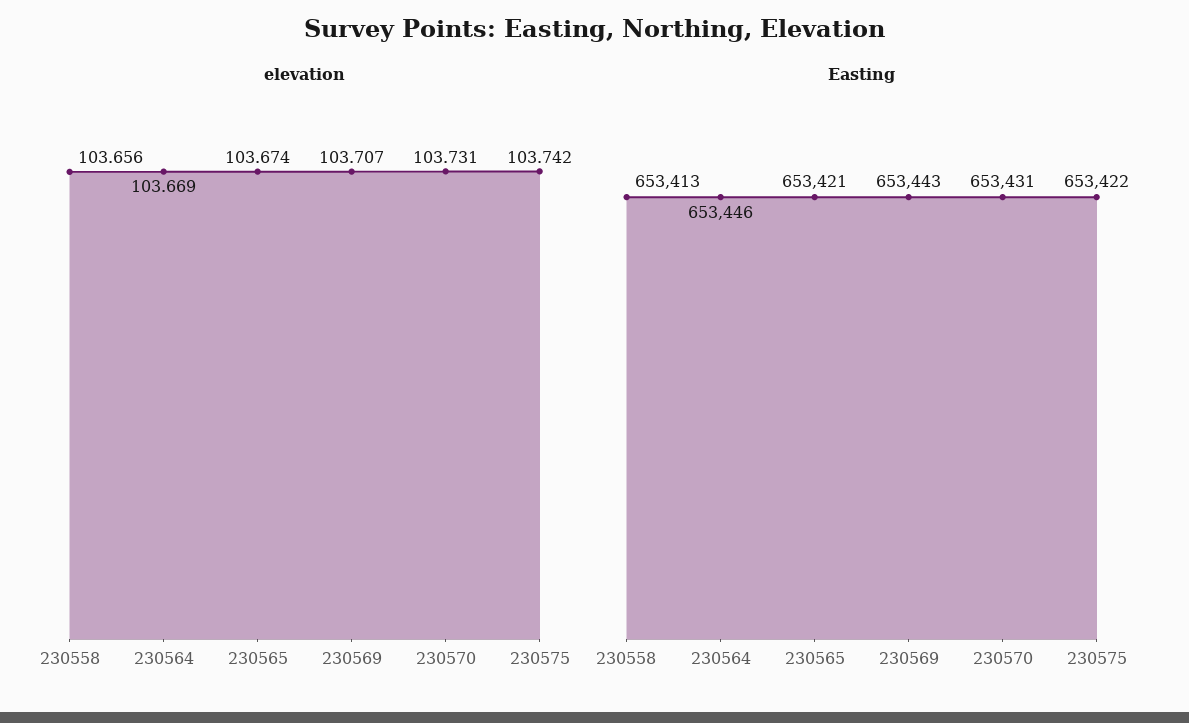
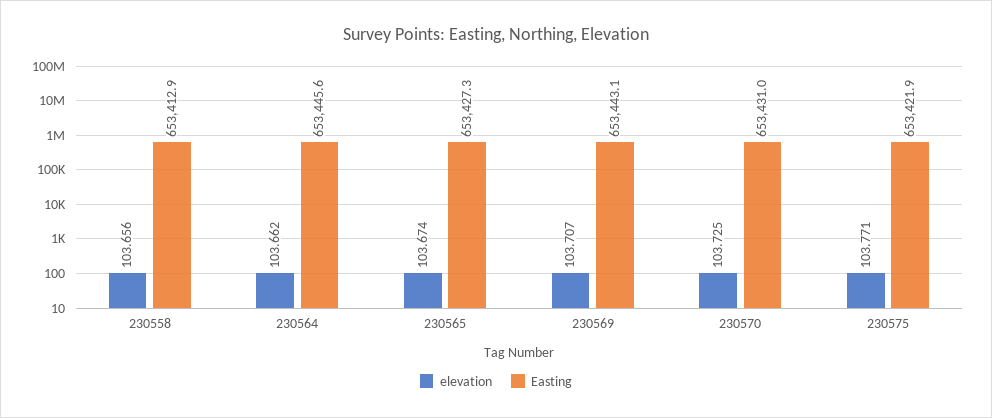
  {
    "elevation": {
      "230558": 103.656,
-     "230564": 103.669,
+     "230564": 103.662,
      "230565": 103.674,
      "230569": 103.707,
-     "230570": 103.731,
+     "230570": 103.725,
-     "230575": 103.742
+     "230575": 103.771
    },
    "Easting": {
      "230558": 653412.9,
      "230564": 653445.6,
-     "230565": 653421,
+     "230565": 653427.3,
      "230569": 653443.1,
      "230570": 653431,
      "230575": 653421.9
    }
  }

